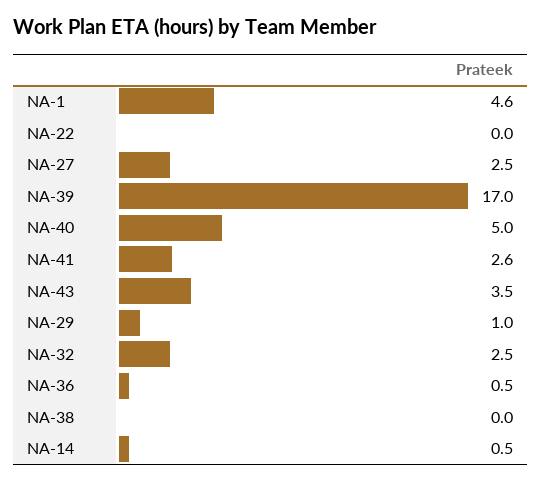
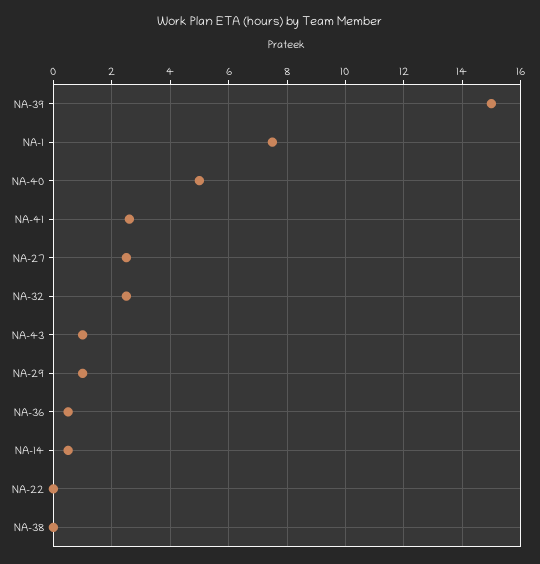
  {
-   "NA-1": 4.6,
+   "NA-1": 7.5,
    "NA-22": 0,
    "NA-27": 2.5,
-   "NA-39": 17,
+   "NA-39": 15,
    "NA-40": 5,
    "NA-41": 2.6,
-   "NA-43": 3.5,
+   "NA-43": 1,
    "NA-29": 1,
    "NA-32": 2.5,
    "NA-36": 0.5,
    "NA-38": 0,
    "NA-14": 0.5
  }

